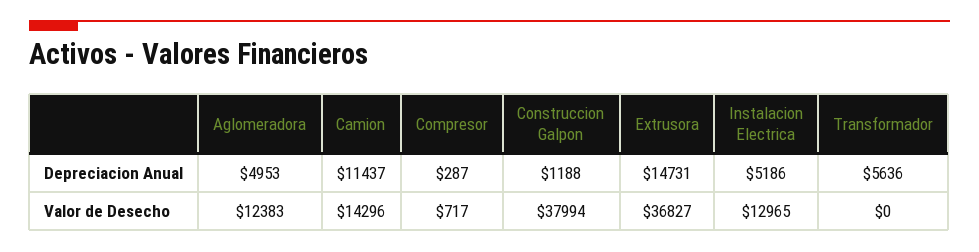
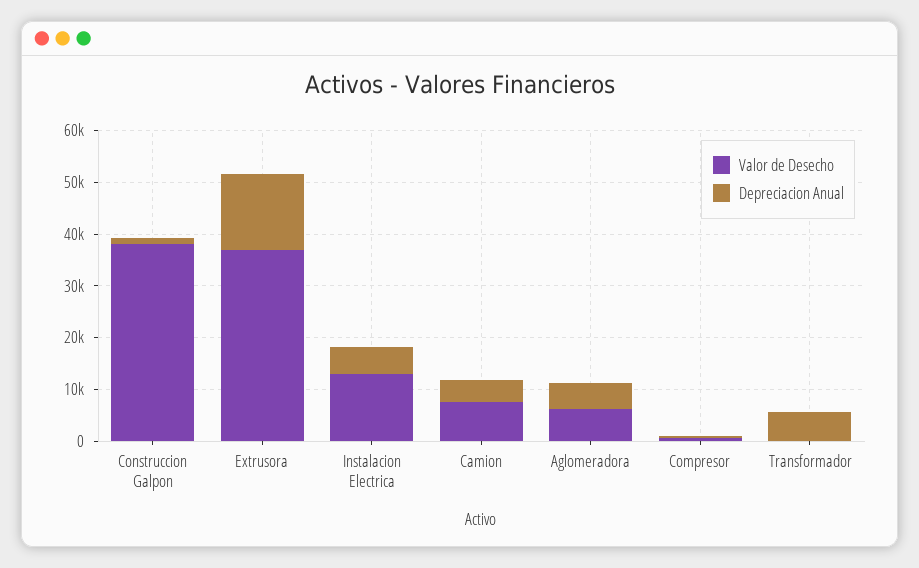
  {
    "Depreciacion Anual": {
      "Aglomeradora": 4953,
-     "Camion": 11437,
+     "Camion": 4000,
      "Compresor": 287,
      "Construccion Galpon": 1188,
      "Extrusora": 14731,
      "Instalacion Electrica": 5186,
      "Transformador": 5636
    },
    "Valor de Desecho": {
-     "Aglomeradora": 12383,
+     "Aglomeradora": 6000,
-     "Camion": 14296,
+     "Camion": 8000,
      "Compresor": 717,
      "Construccion Galpon": 37994,
      "Extrusora": 36827,
      "Instalacion Electrica": 12965,
      "Transformador": 0
    }
  }

